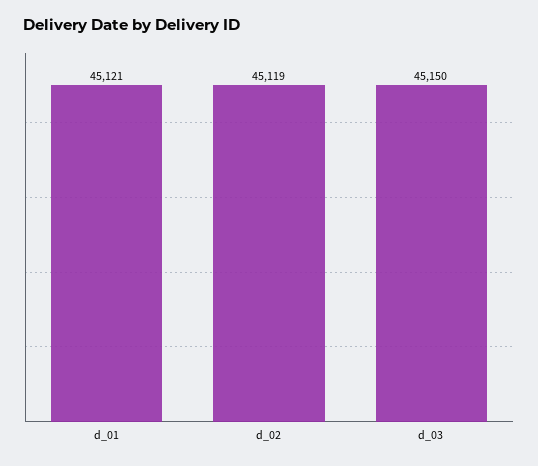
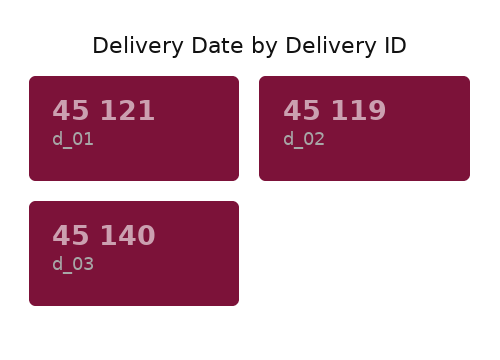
  {
    "d_01": 45121,
    "d_02": 45119,
-   "d_03": 45150
+   "d_03": 45140
  }

